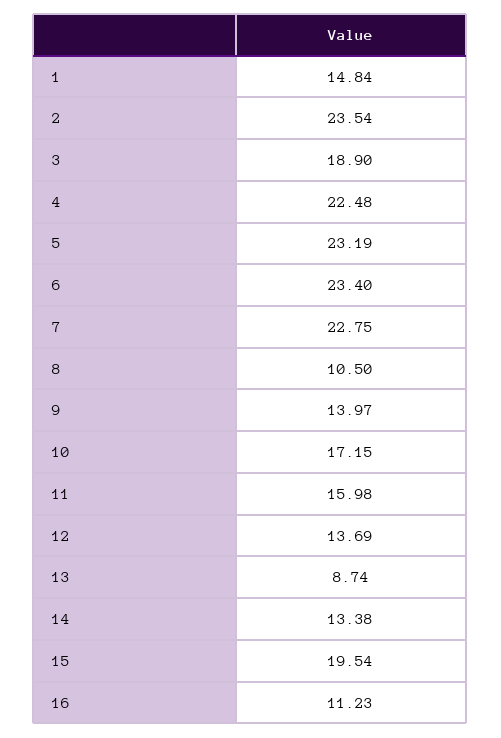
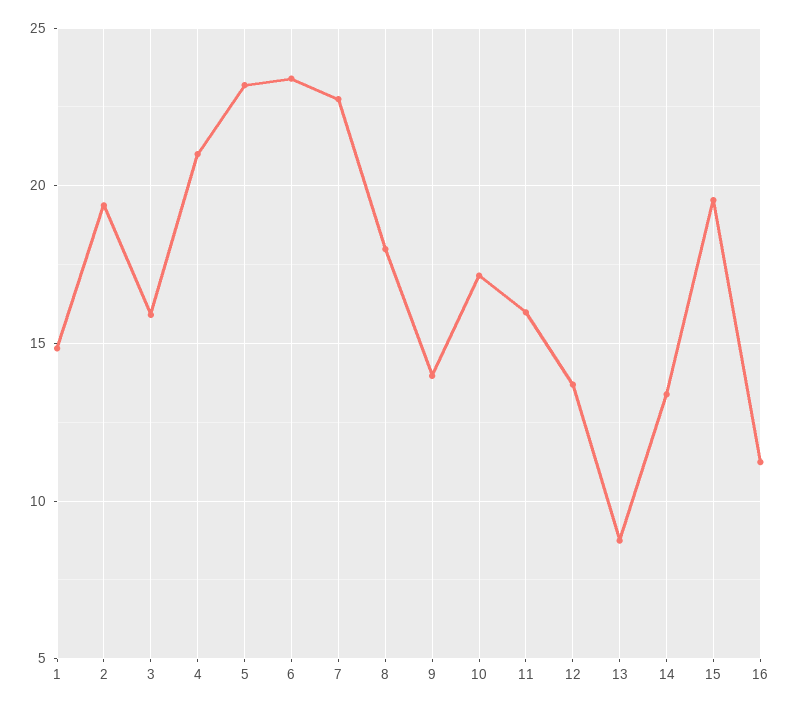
  {
    "1": 14.84,
-   "2": 23.54,
+   "2": 19.5,
-   "3": 18.9,
+   "3": 16,
-   "4": 22.48,
+   "4": 21,
    "5": 23.19,
    "6": 23.4,
    "7": 22.75,
-   "8": 10.5,
+   "8": 18,
    "9": 13.97,
    "10": 17.15,
    "11": 15.98,
    "12": 13.69,
    "13": 8.74,
    "14": 13.38,
    "15": 19.54,
    "16": 11.23
  }

